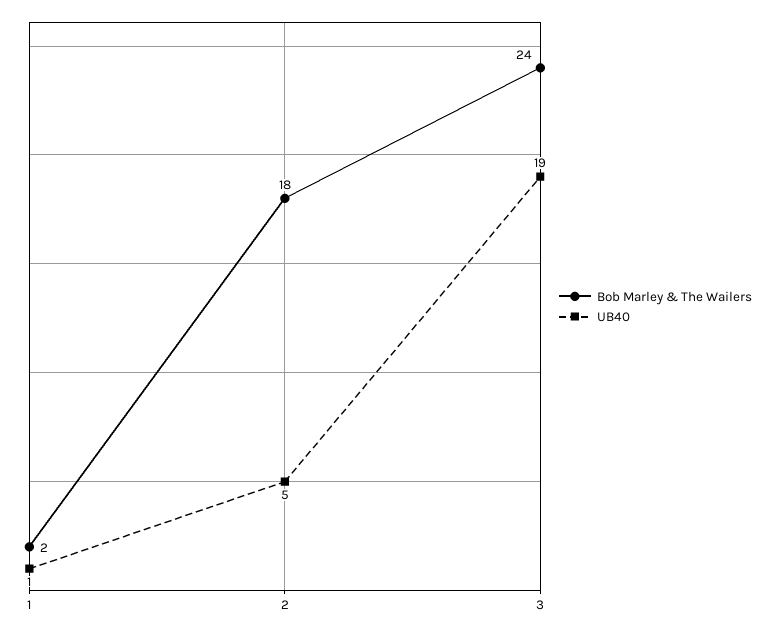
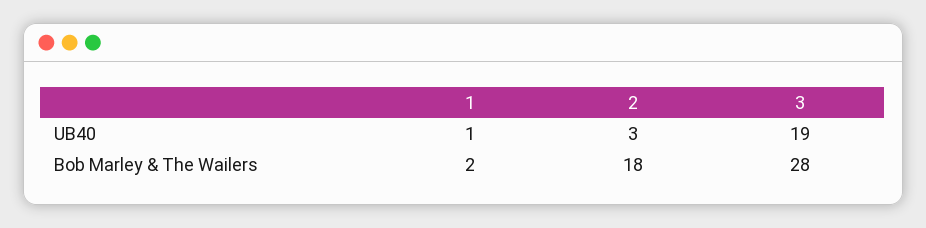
  {
    "Bob Marley & The Wailers": {
      "1": 2,
      "2": 18,
-     "3": 24
+     "3": 28
    },
    "UB40": {
      "1": 1,
-     "2": 5,
+     "2": 3,
      "3": 19
    }
  }

